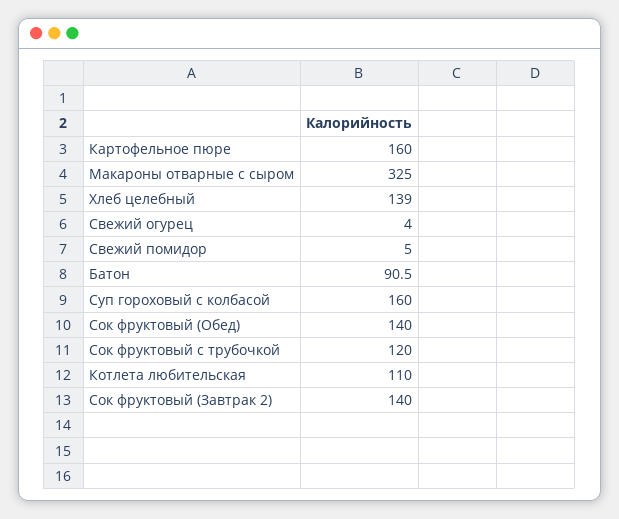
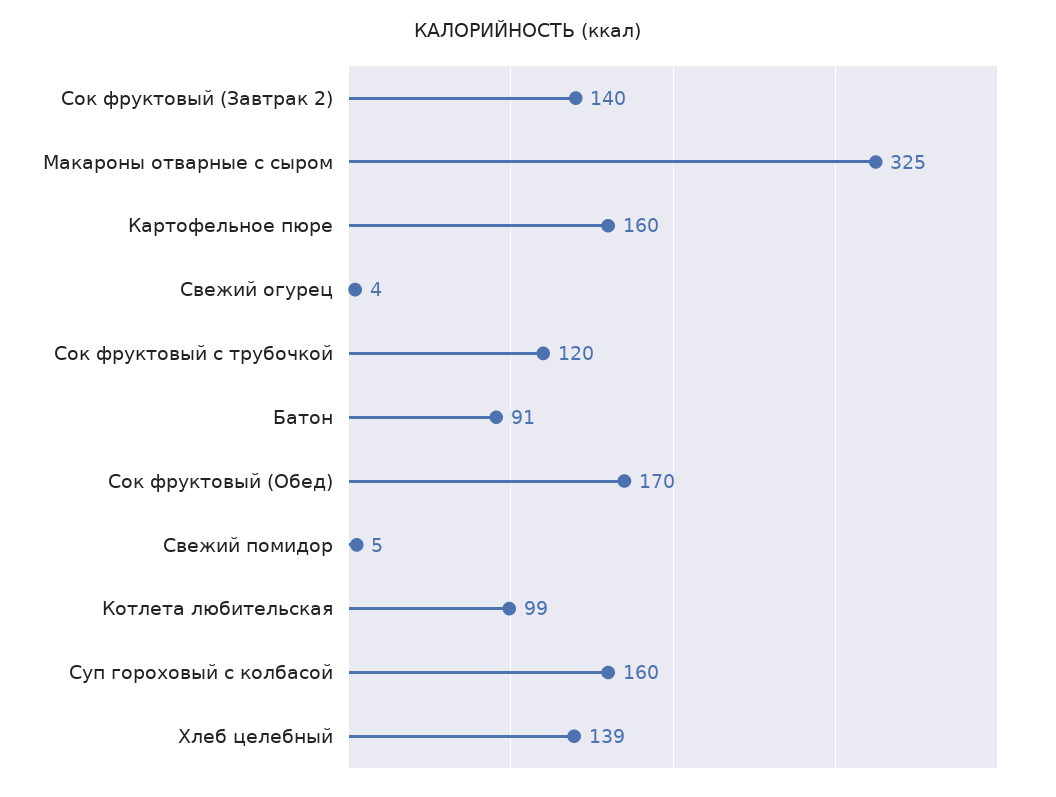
  {
    "Картофельное пюре": 160,
    "Макароны отварные с сыром": 325,
    "Хлеб целебный": 139,
    "Свежий огурец": 4,
    "Свежий помидор": 5,
    "Батон": 90.5,
    "Суп гороховый с колбасой": 160,
-   "Сок фруктовый (Обед)": 140,
+   "Сок фруктовый (Обед)": 170,
    "Сок фруктовый с трубочкой": 120,
-   "Котлета любительская": 110,
+   "Котлета любительская": 99,
    "Сок фруктовый (Завтрак 2)": 140
  }

